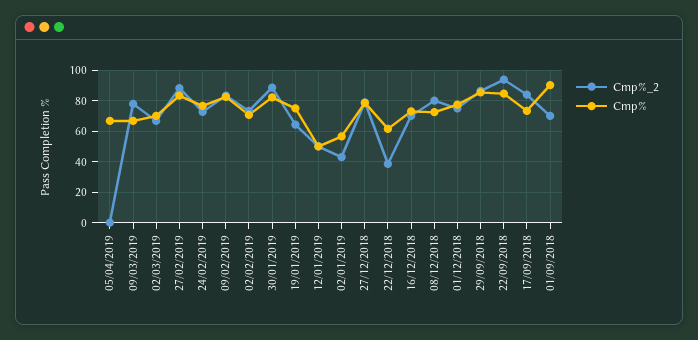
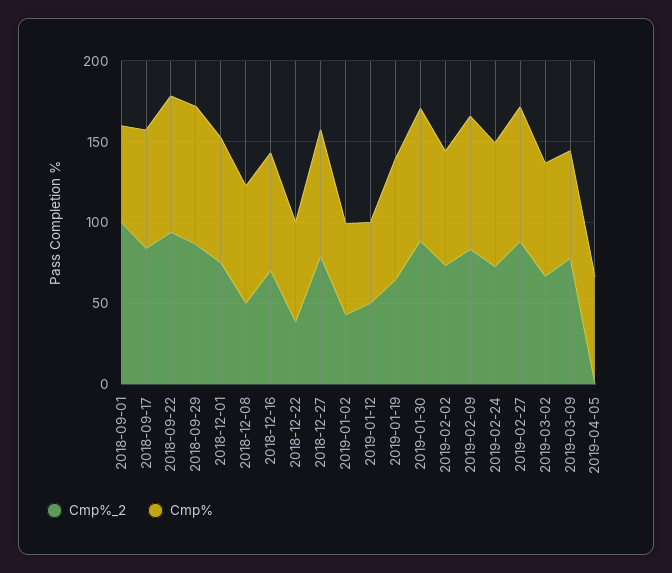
  {
    "Cmp%_2": {
      "05/04/2019": 0,
      "09/03/2019": 80,
      "02/03/2019": 65,
      "27/02/2019": 90,
      "24/02/2019": 75,
      "09/02/2019": 85,
      "02/02/2019": 75,
      "30/01/2019": 90,
      "19/01/2019": 65,
      "12/01/2019": 50,
      "02/01/2019": 45,
      "27/12/2018": 80,
      "22/12/2018": 40,
      "16/12/2018": 70,
-     "08/12/2018": 80,
+     "08/12/2018": 50,
      "01/12/2018": 75,
      "29/09/2018": 85,
      "22/09/2018": 95,
      "17/09/2018": 85,
-     "01/09/2018": 70
+     "01/09/2018": 100
    },
    "Cmp%": {
      "05/04/2019": 65,
      "09/03/2019": 65,
      "02/03/2019": 70,
      "27/02/2019": 85,
      "24/02/2019": 75,
      "09/02/2019": 85,
      "02/02/2019": 70,
      "30/01/2019": 80,
      "19/01/2019": 75,
      "12/01/2019": 50,
      "02/01/2019": 55,
      "27/12/2018": 80,
      "22/12/2018": 60,
      "16/12/2018": 75,
      "08/12/2018": 75,
      "01/12/2018": 75,
      "29/09/2018": 85,
      "22/09/2018": 85,
      "17/09/2018": 75,
-     "01/09/2018": 90
+     "01/09/2018": 60
    }
  }

